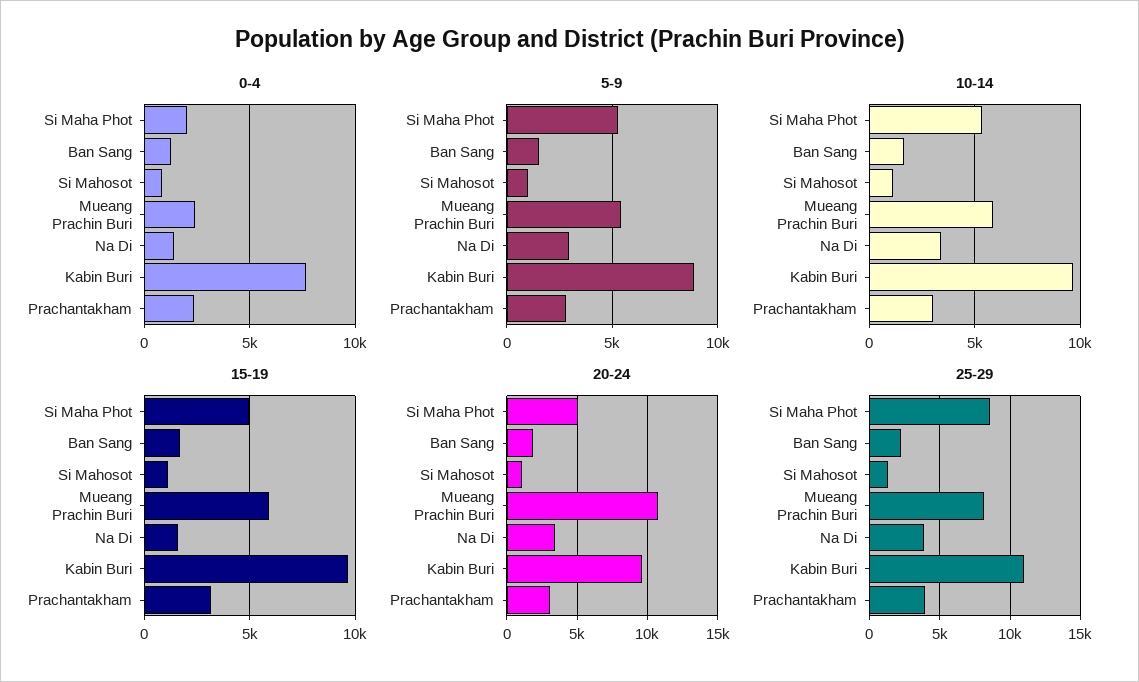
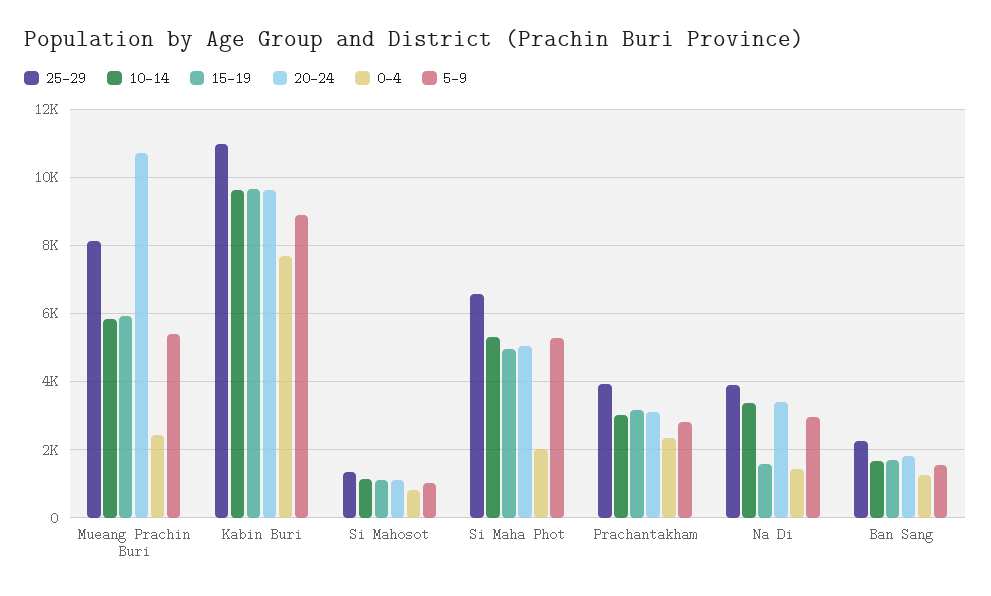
  {
    "0-4": {
      "Si Maha Phot": 2000,
      "Ban Sang": 1200,
      "Si Mahosot": 800,
      "Mueang Prachin Buri": 2400,
      "Na Di": 1400,
      "Kabin Buri": 7600,
      "Prachantakham": 2400
    },
    "5-9": {
      "Si Maha Phot": 5200,
      "Ban Sang": 1600,
      "Si Mahosot": 1000,
      "Mueang Prachin Buri": 5400,
      "Na Di": 3000,
      "Kabin Buri": 8800,
      "Prachantakham": 2800
    },
    "10-14": {
      "Si Maha Phot": 5400,
      "Ban Sang": 1600,
      "Si Mahosot": 1200,
      "Mueang Prachin Buri": 5800,
      "Na Di": 3400,
      "Kabin Buri": 9600,
      "Prachantakham": 3000
    },
    "15-19": {
      "Si Maha Phot": 5000,
      "Ban Sang": 1800,
      "Si Mahosot": 1200,
      "Mueang Prachin Buri": 6000,
      "Na Di": 1600,
      "Kabin Buri": 9600,
      "Prachantakham": 3200
    },
    "20-24": {
      "Si Maha Phot": 5000,
      "Ban Sang": 1800,
      "Si Mahosot": 1200,
      "Mueang Prachin Buri": 10800,
      "Na Di": 3400,
      "Kabin Buri": 9600,
      "Prachantakham": 3000
    },
    "25-29": {
-     "Si Maha Phot": 8500,
+     "Si Maha Phot": 6600,
      "Ban Sang": 2200,
      "Si Mahosot": 1400,
      "Mueang Prachin Buri": 8200,
      "Na Di": 4000,
      "Kabin Buri": 11000,
      "Prachantakham": 4000
    }
  }

